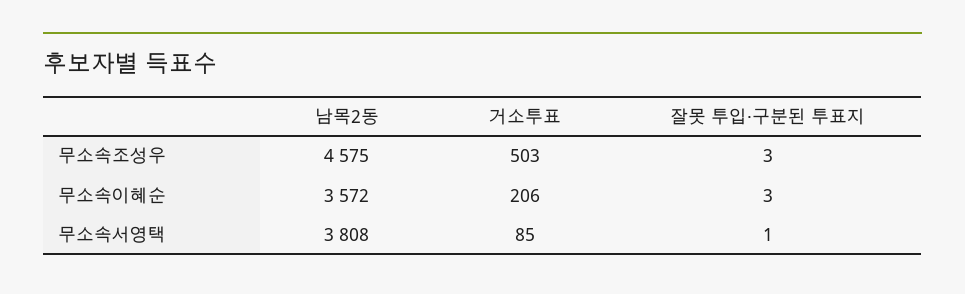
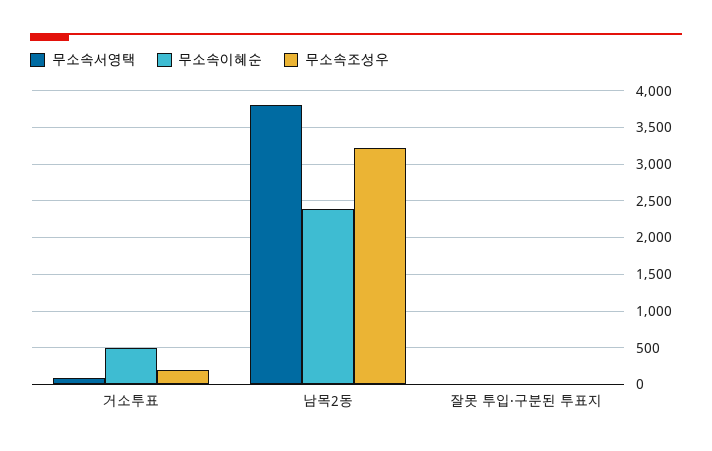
  {
    "무소속조성우": {
-     "남목2동": 4575,
+     "남목2동": 3200,
-     "거소투표": 503,
+     "거소투표": 200,
      "잘못 투입·구분된 투표지": 3
    },
    "무소속이혜순": {
-     "남목2동": 3572,
+     "남목2동": 2400,
-     "거소투표": 206,
+     "거소투표": 500,
      "잘못 투입·구분된 투표지": 3
    },
    "무소속서영택": {
      "남목2동": 3808,
      "거소투표": 85,
      "잘못 투입·구분된 투표지": 1
    }
  }

